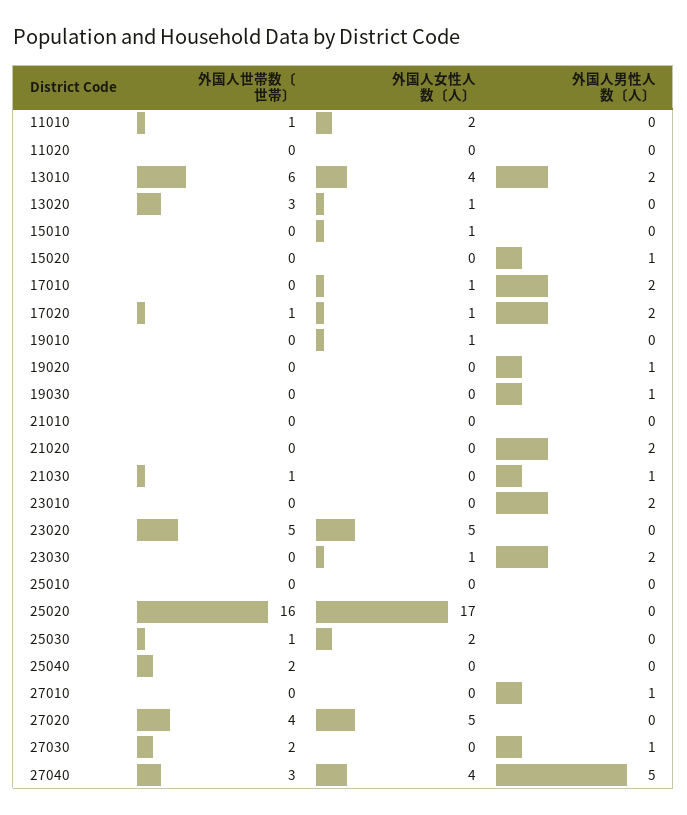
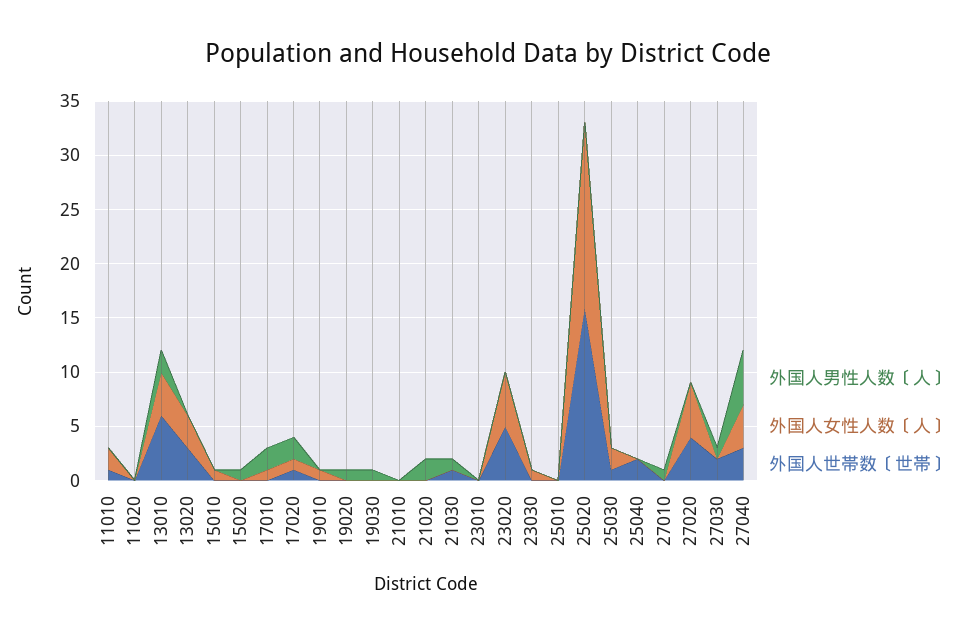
  {
    "外国人世帯数〔世帯〕": {
      "11010": 1,
      "11020": 0,
      "13010": 6,
      "13020": 3,
      "15010": 0,
      "15020": 0,
      "17010": 0,
      "17020": 1,
      "19010": 0,
      "19020": 0,
      "19030": 0,
      "21010": 0,
      "21020": 0,
      "21030": 1,
      "23010": 0,
      "23020": 5,
      "23030": 0,
      "25010": 0,
      "25020": 16,
      "25030": 1,
      "25040": 2,
      "27010": 0,
      "27020": 4,
      "27030": 2,
      "27040": 3
    },
    "外国人女性人数〔人〕": {
      "11010": 2,
      "11020": 0,
      "13010": 4,
-     "13020": 1,
+     "13020": 3,
      "15010": 1,
      "15020": 0,
      "17010": 1,
      "17020": 1,
      "19010": 1,
      "19020": 0,
      "19030": 0,
      "21010": 0,
      "21020": 0,
      "21030": 0,
      "23010": 0,
      "23020": 5,
      "23030": 1,
      "25010": 0,
      "25020": 17,
      "25030": 2,
      "25040": 0,
      "27010": 0,
      "27020": 5,
      "27030": 0,
      "27040": 4
    },
    "外国人男性人数〔人〕": {
      "11010": 0,
      "11020": 0,
      "13010": 2,
      "13020": 0,
      "15010": 0,
      "15020": 1,
      "17010": 2,
      "17020": 2,
      "19010": 0,
      "19020": 1,
      "19030": 1,
      "21010": 0,
      "21020": 2,
      "21030": 1,
-     "23010": 2,
+     "23010": 0,
      "23020": 0,
-     "23030": 2,
+     "23030": 0,
      "25010": 0,
      "25020": 0,
      "25030": 0,
      "25040": 0,
      "27010": 1,
      "27020": 0,
      "27030": 1,
      "27040": 5
    }
  }

